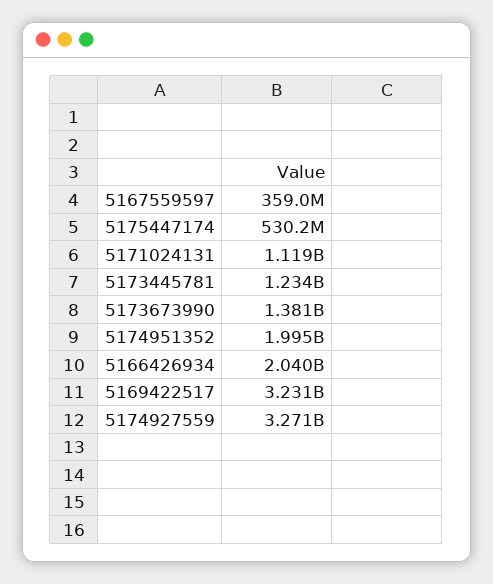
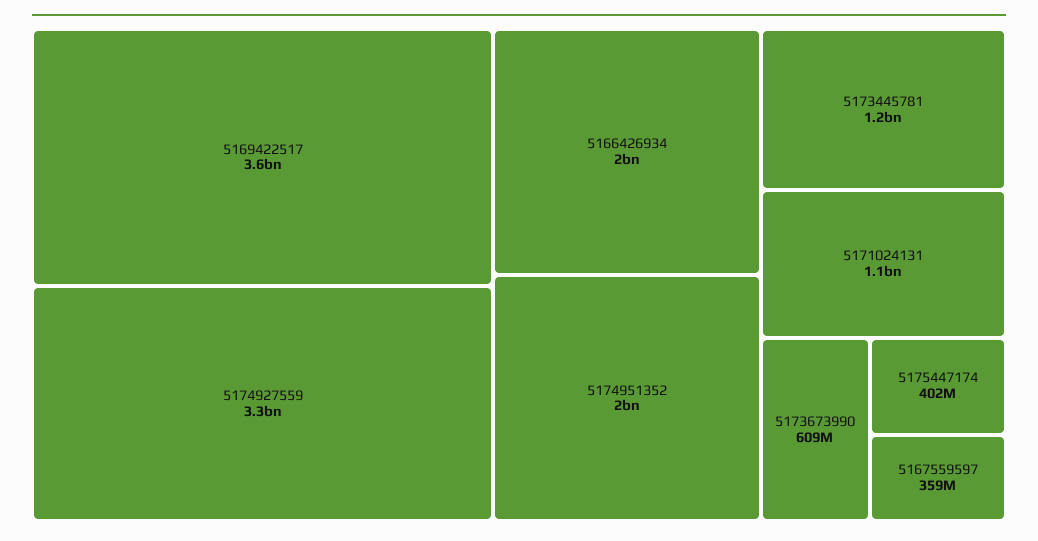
  {
    "5167559597": 359000000,
-   "5175447174": 530200000,
+   "5175447174": 402000000,
    "5171024131": 1119000000,
    "5173445781": 1234000000,
-   "5173673990": 1381000000,
+   "5173673990": 609000000,
    "5174951352": 1995000000,
    "5166426934": 2040000000,
-   "5169422517": 3231000000,
+   "5169422517": 3600000000,
    "5174927559": 3271000000
  }

